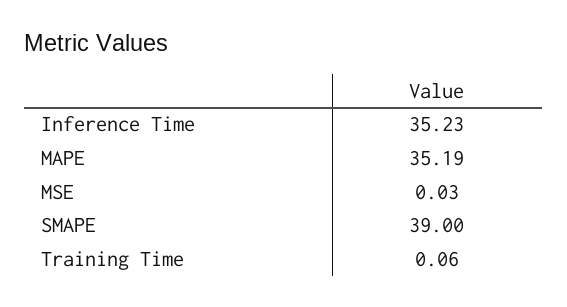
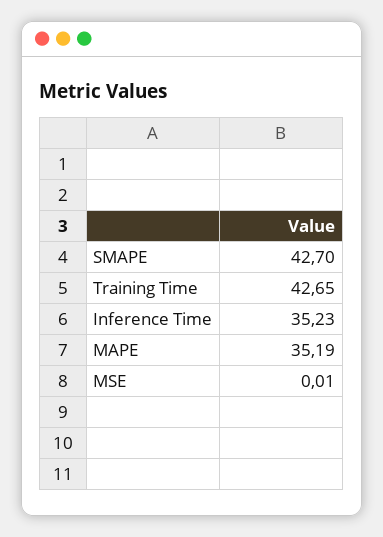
  {
    "Inference Time": 35.23,
    "MAPE": 35.19,
-   "MSE": 0.03,
+   "MSE": 0.01,
-   "SMAPE": 39,
+   "SMAPE": 42.7,
-   "Training Time": 0.06
+   "Training Time": 42.65
  }

